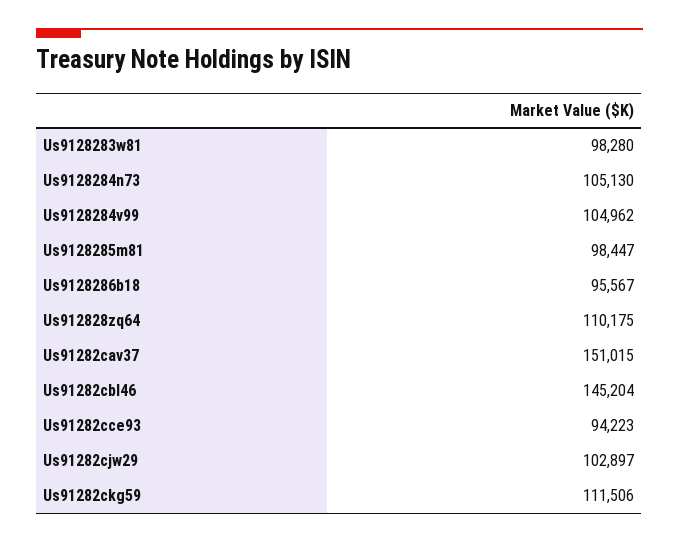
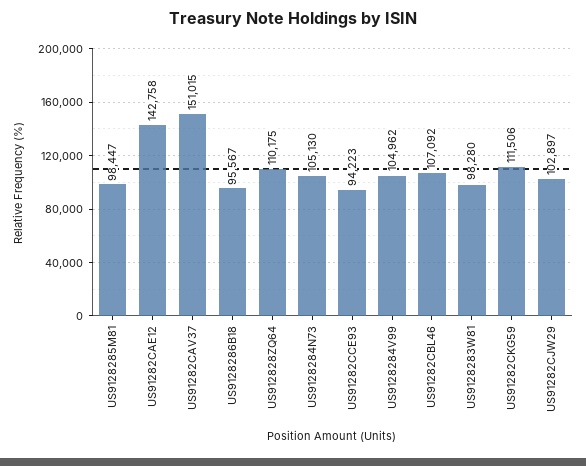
  {
    "Us9128283w81": 98280,
    "Us9128284n73": 105130,
    "Us9128284v99": 104962,
    "Us9128285m81": 98447,
    "Us9128286b18": 95567,
    "Us912828zq64": 110175,
    "Us91282cav37": 151015,
-   "Us91282cbl46": 145204,
+   "Us91282cbl46": 107092,
    "Us91282cce93": 94223,
    "Us91282cjw29": 102897,
-   "Us91282ckg59": 111506
+   "Us91282ckg59": 111506,
+   "US91282CAE12": 142758
  }

